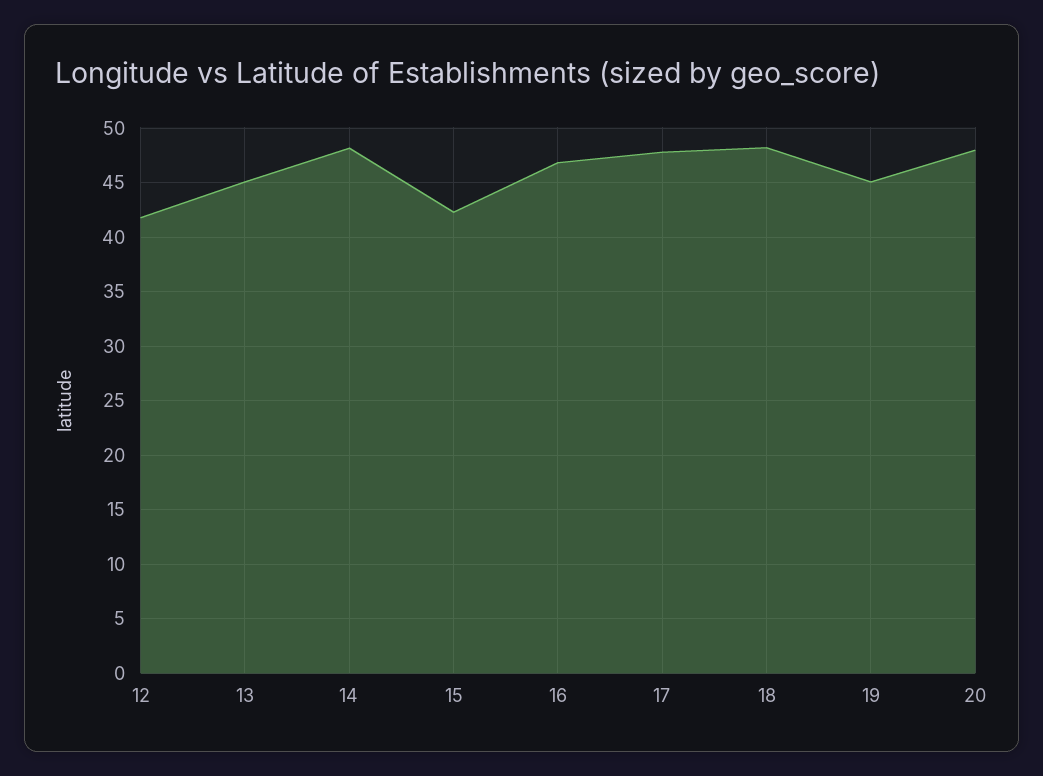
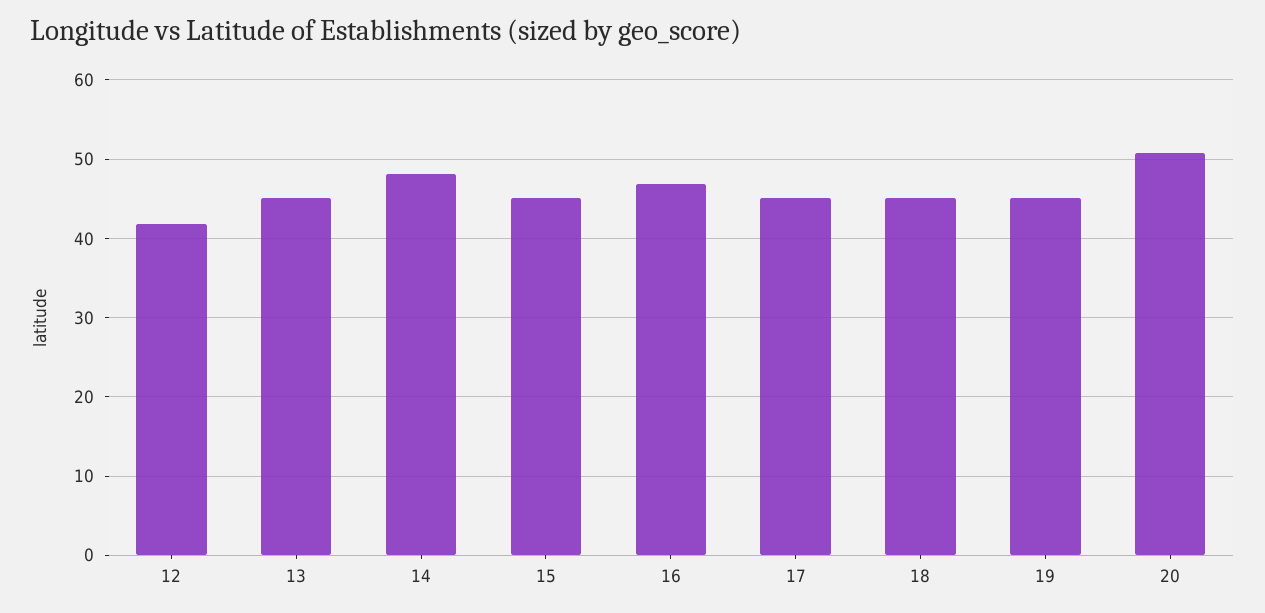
  {
    "12": 42,
    "13": 45,
    "14": 48,
-   "15": 42,
+   "15": 45,
    "16": 47,
-   "17": 48,
+   "17": 45,
-   "18": 48,
+   "18": 45,
    "19": 45,
-   "20": 48
+   "20": 51
  }

